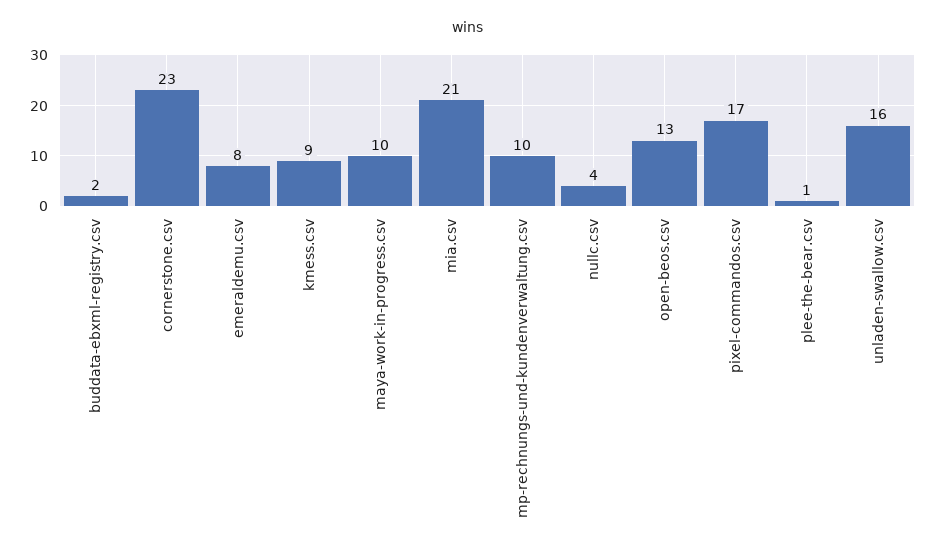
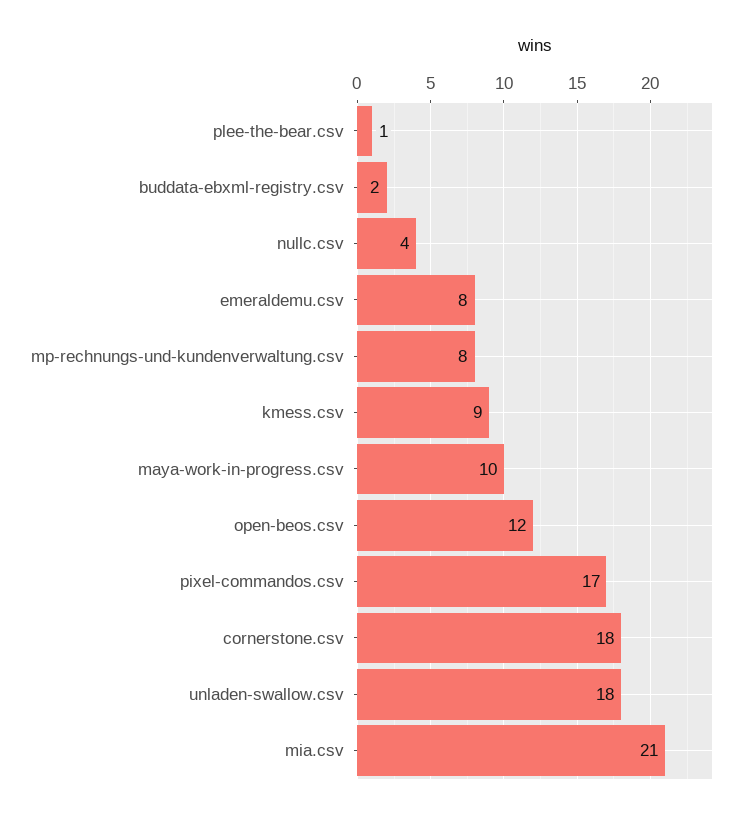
  {
    "buddata-ebxml-registry.csv": 2,
-   "cornerstone.csv": 23,
+   "cornerstone.csv": 18,
    "emeraldemu.csv": 8,
    "kmess.csv": 9,
    "maya-work-in-progress.csv": 10,
    "mia.csv": 21,
-   "mp-rechnungs-und-kundenverwaltung.csv": 10,
+   "mp-rechnungs-und-kundenverwaltung.csv": 8,
    "nullc.csv": 4,
-   "open-beos.csv": 13,
+   "open-beos.csv": 12,
    "pixel-commandos.csv": 17,
    "plee-the-bear.csv": 1,
-   "unladen-swallow.csv": 16
+   "unladen-swallow.csv": 18
  }

